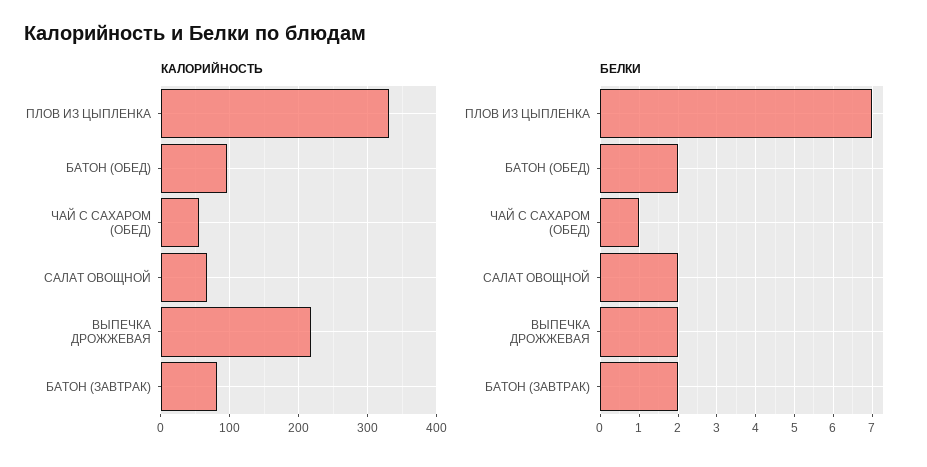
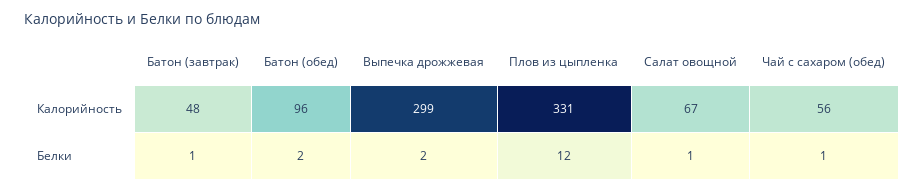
  {
    "КАЛОРИЙНОСТЬ": {
      "ПЛОВ ИЗ ЦЫПЛЕНКА": 331,
      "БАТОН (ОБЕД)": 96,
      "ЧАЙ С САХАРОМ (ОБЕД)": 56,
      "САЛАТ ОВОЩНОЙ": 67,
-     "ВЫПЕЧКА ДРОЖЖЕВАЯ": 220,
+     "ВЫПЕЧКА ДРОЖЖЕВАЯ": 299,
-     "БАТОН (ЗАВТРАК)": 80
+     "БАТОН (ЗАВТРАК)": 48
    },
    "БЕЛКИ": {
-     "ПЛОВ ИЗ ЦЫПЛЕНКА": 7,
+     "ПЛОВ ИЗ ЦЫПЛЕНКА": 12,
      "БАТОН (ОБЕД)": 2,
      "ЧАЙ С САХАРОМ (ОБЕД)": 1,
-     "САЛАТ ОВОЩНОЙ": 2,
+     "САЛАТ ОВОЩНОЙ": 1,
      "ВЫПЕЧКА ДРОЖЖЕВАЯ": 2,
-     "БАТОН (ЗАВТРАК)": 2
+     "БАТОН (ЗАВТРАК)": 1
    }
  }

